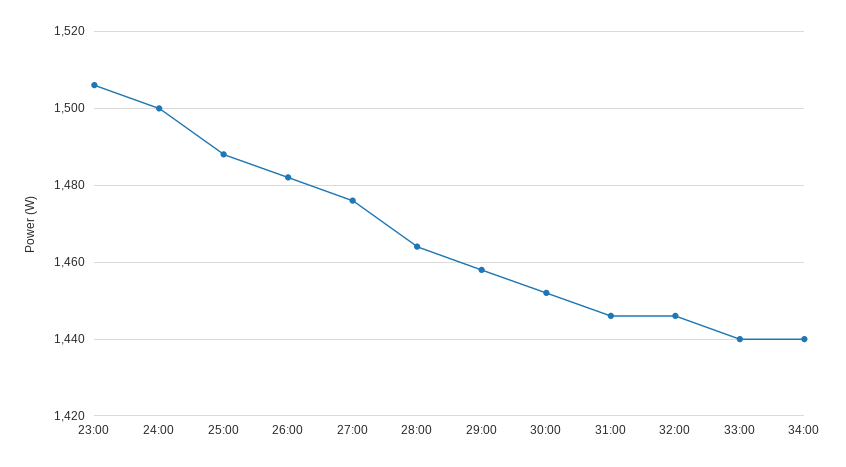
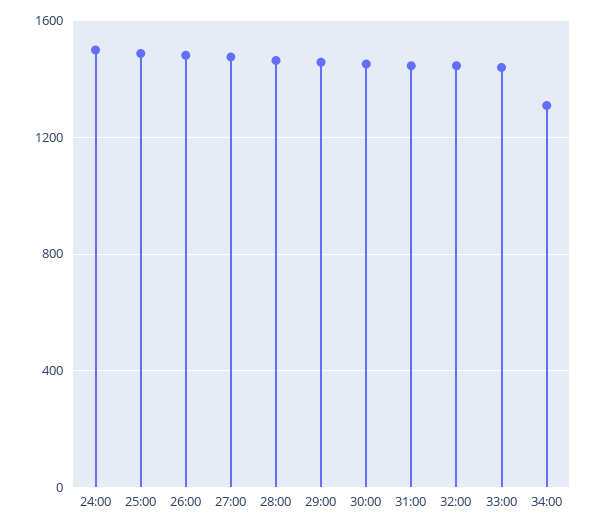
  {
-   "23:00": 1505,
    "24:00": 1500,
    "25:00": 1490,
    "26:00": 1480,
    "27:00": 1475,
    "28:00": 1465,
    "29:00": 1460,
    "30:00": 1450,
    "31:00": 1445,
    "32:00": 1445,
    "33:00": 1440,
-   "34:00": 1440
+   "34:00": 1300
  }

